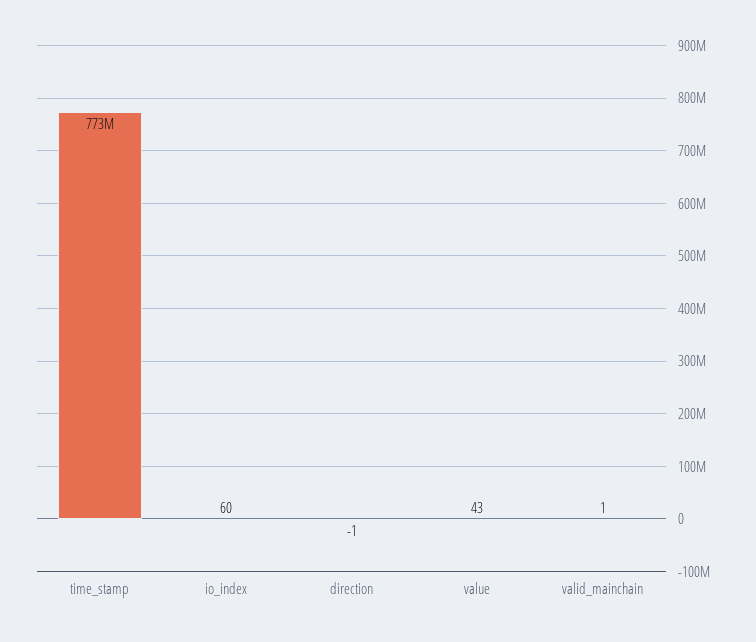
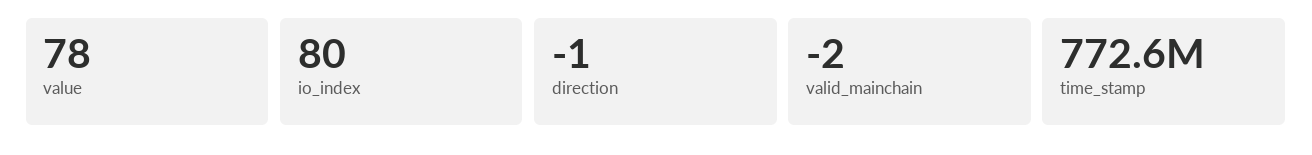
  {
    "time_stamp": 772600000,
-   "io_index": 60,
+   "io_index": 80,
    "direction": -1,
-   "value": 43,
+   "value": 78,
-   "valid_mainchain": 1
+   "valid_mainchain": -2
  }

